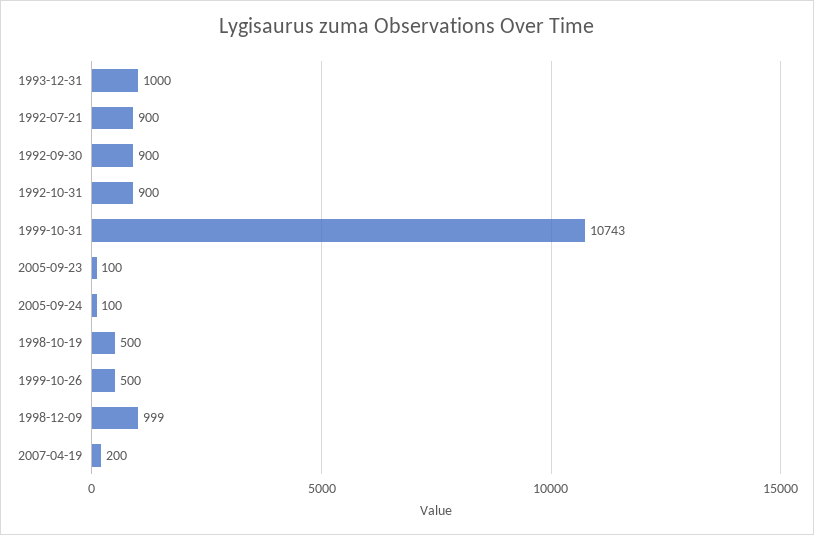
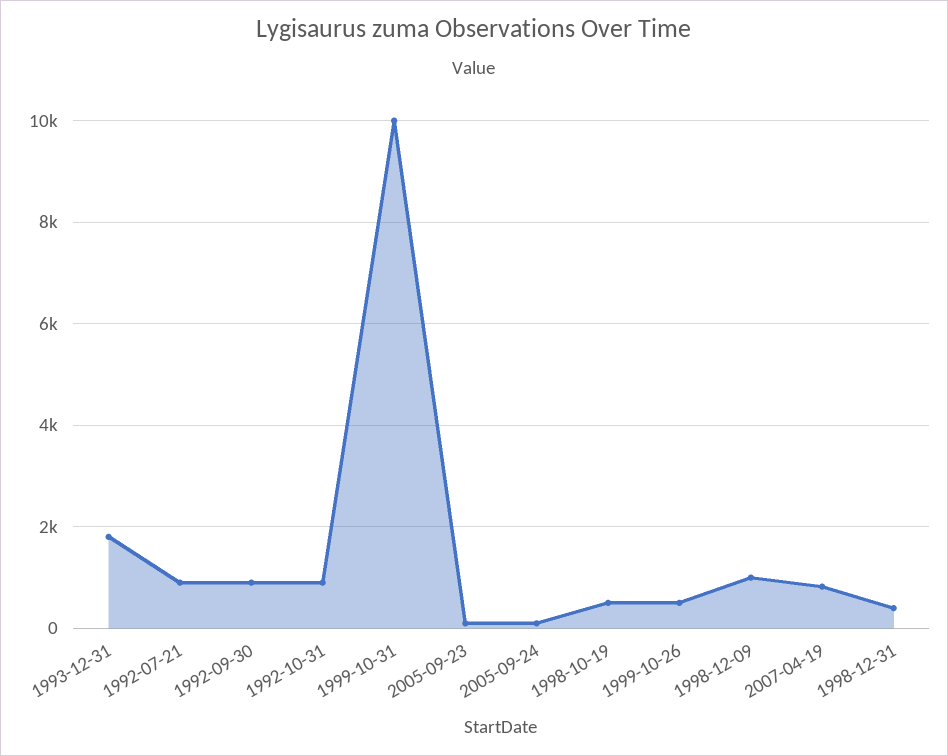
  {
-   "1993-12-31": 1000,
+   "1993-12-31": 1800,
    "1992-07-21": 900,
    "1992-09-30": 900,
    "1992-10-31": 900,
-   "1999-10-31": 10743,
+   "1999-10-31": 10000,
    "2005-09-23": 100,
    "2005-09-24": 100,
    "1998-10-19": 500,
    "1999-10-26": 500,
    "1998-12-09": 999,
-   "2007-04-19": 200
+   "2007-04-19": 800,
+   "1998-12-31": 400
  }

